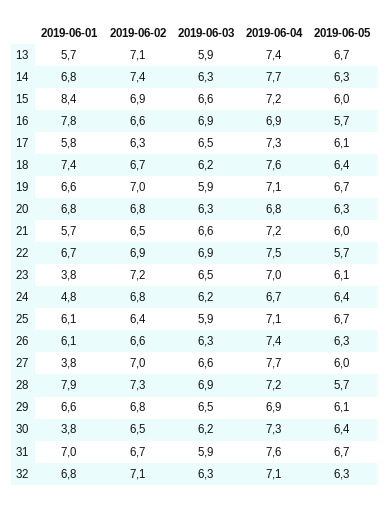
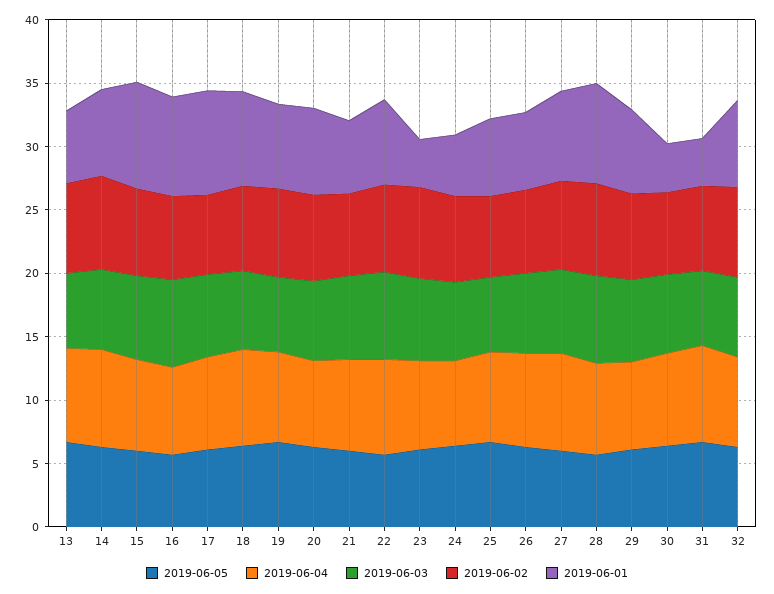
  {
    "2019-06-01": {
      "13": 5.7,
      "14": 6.8,
      "15": 8.4,
      "16": 7.8,
-     "17": 5.8,
+     "17": 8,
      "18": 7.4,
      "19": 6.6,
      "20": 6.8,
      "21": 5.7,
      "22": 6.7,
      "23": 3.8,
      "24": 4.8,
      "25": 6.1,
      "26": 6.1,
-     "27": 3.8,
+     "27": 7,
      "28": 7.9,
      "29": 6.6,
      "30": 3.8,
-     "31": 7,
+     "31": 4,
      "32": 6.8
    },
    "2019-06-02": {
      "13": 7.1,
      "14": 7.4,
      "15": 6.9,
      "16": 6.6,
      "17": 6.3,
      "18": 6.7,
      "19": 7,
      "20": 6.8,
      "21": 6.5,
      "22": 6.9,
      "23": 7.2,
      "24": 6.8,
      "25": 6.4,
      "26": 6.6,
      "27": 7,
      "28": 7.3,
      "29": 6.8,
      "30": 6.5,
      "31": 6.7,
      "32": 7.1
    },
    "2019-06-03": {
      "13": 5.9,
      "14": 6.3,
      "15": 6.6,
      "16": 6.9,
      "17": 6.5,
      "18": 6.2,
      "19": 5.9,
      "20": 6.3,
      "21": 6.6,
      "22": 6.9,
      "23": 6.5,
      "24": 6.2,
      "25": 5.9,
      "26": 6.3,
      "27": 6.6,
      "28": 6.9,
      "29": 6.5,
      "30": 6.2,
      "31": 5.9,
      "32": 6.3
    },
    "2019-06-04": {
      "13": 7.4,
      "14": 7.7,
      "15": 7.2,
      "16": 6.9,
      "17": 7.3,
      "18": 7.6,
      "19": 7.1,
      "20": 6.8,
      "21": 7.2,
      "22": 7.5,
      "23": 7,
      "24": 6.7,
      "25": 7.1,
      "26": 7.4,
      "27": 7.7,
      "28": 7.2,
      "29": 6.9,
      "30": 7.3,
      "31": 7.6,
      "32": 7.1
    },
    "2019-06-05": {
      "13": 6.7,
      "14": 6.3,
      "15": 6,
      "16": 5.7,
      "17": 6.1,
      "18": 6.4,
      "19": 6.7,
      "20": 6.3,
      "21": 6,
      "22": 5.7,
      "23": 6.1,
      "24": 6.4,
      "25": 6.7,
      "26": 6.3,
      "27": 6,
      "28": 5.7,
      "29": 6.1,
      "30": 6.4,
      "31": 6.7,
      "32": 6.3
    }
  }

